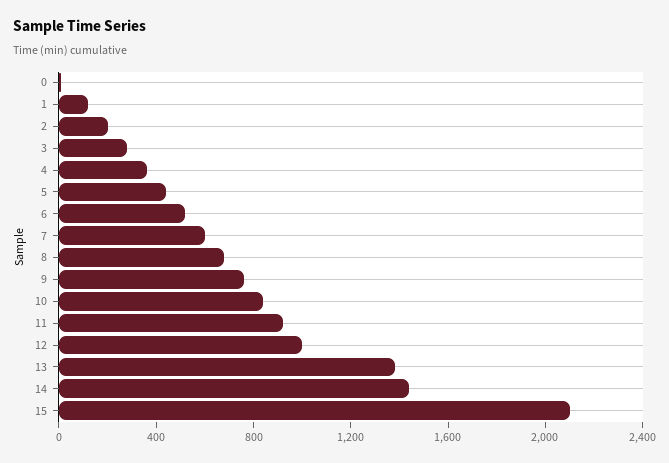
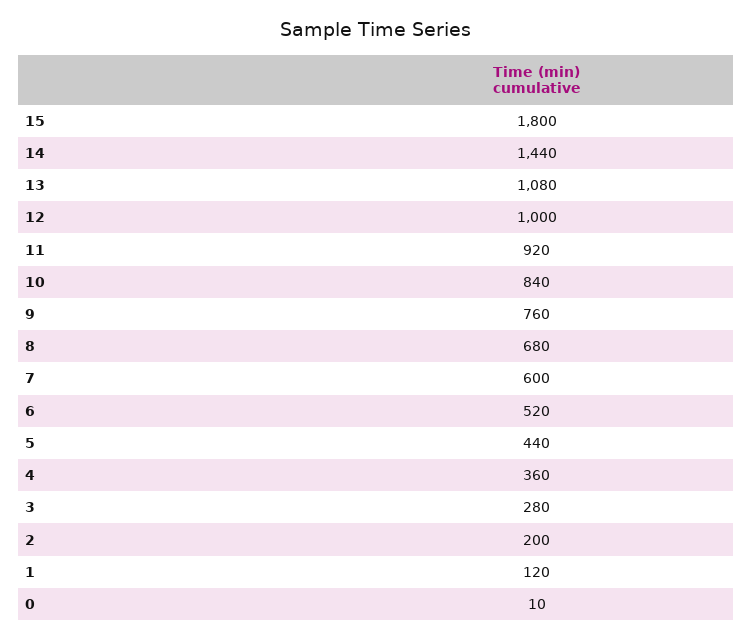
  {
    "0": 10,
    "1": 120,
    "2": 200,
    "3": 280,
    "4": 360,
    "5": 440,
    "6": 520,
    "7": 600,
    "8": 680,
    "9": 760,
    "10": 840,
    "11": 920,
    "12": 1000,
-   "13": 1400,
+   "13": 1080,
    "14": 1440,
-   "15": 2100
+   "15": 1800
  }

